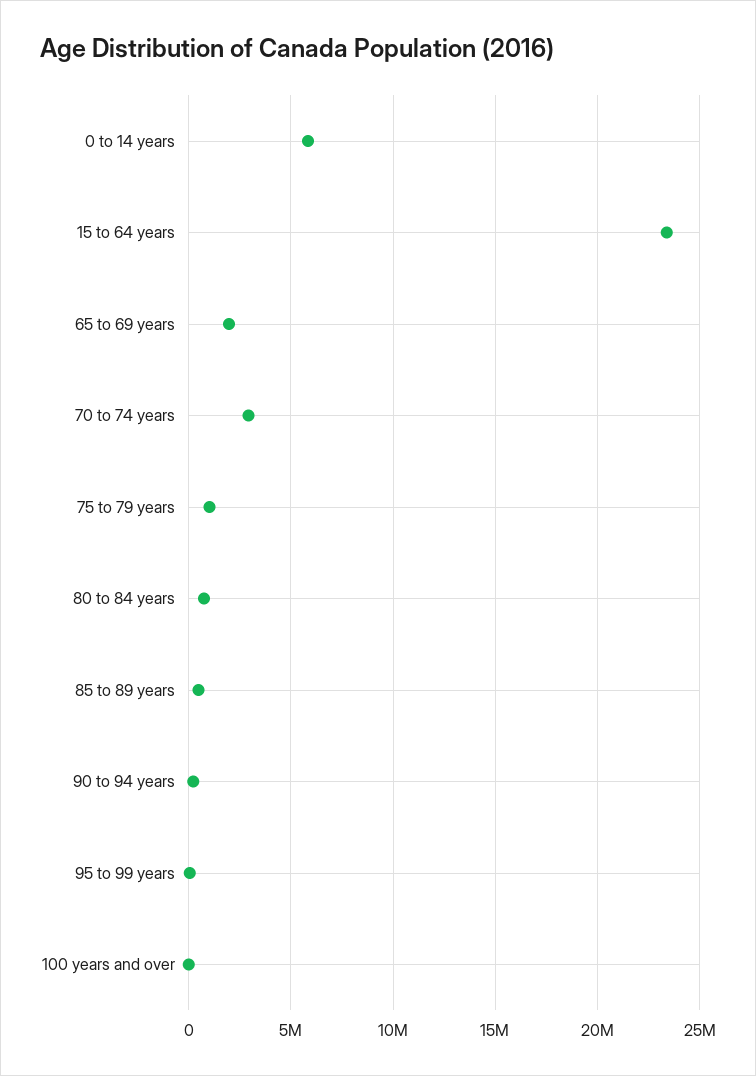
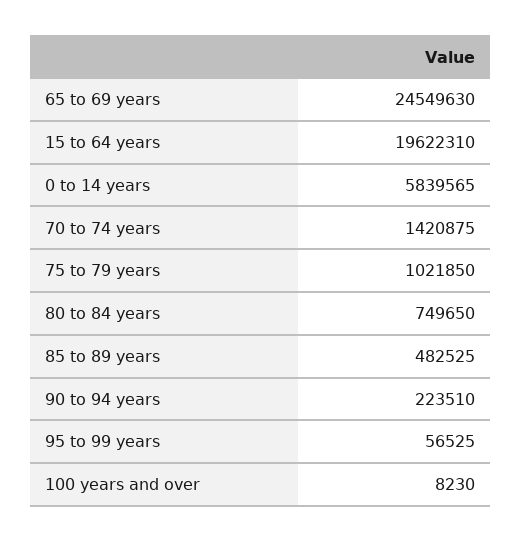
  {
    "0 to 14 years": 5839565,
-   "15 to 64 years": 23500000,
+   "15 to 64 years": 19622310,
-   "65 to 69 years": 2000000,
+   "65 to 69 years": 24549630,
-   "70 to 74 years": 3000000,
+   "70 to 74 years": 1420875,
    "75 to 79 years": 1021850,
    "80 to 84 years": 749650,
    "85 to 89 years": 482525,
    "90 to 94 years": 223510,
    "95 to 99 years": 56525,
    "100 years and over": 8230
  }

